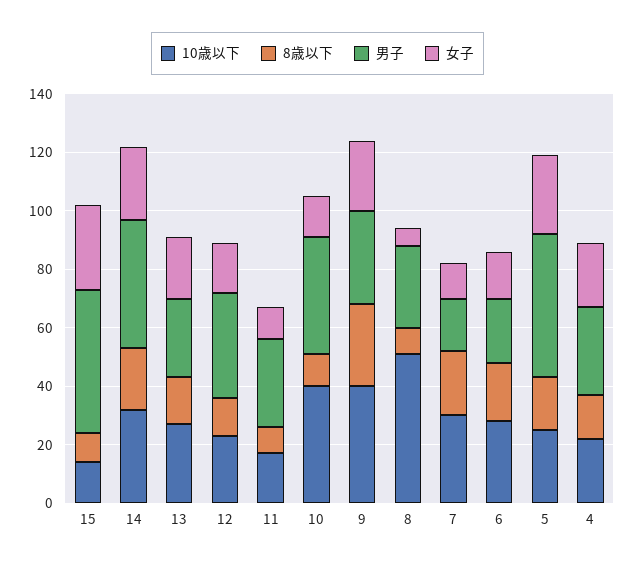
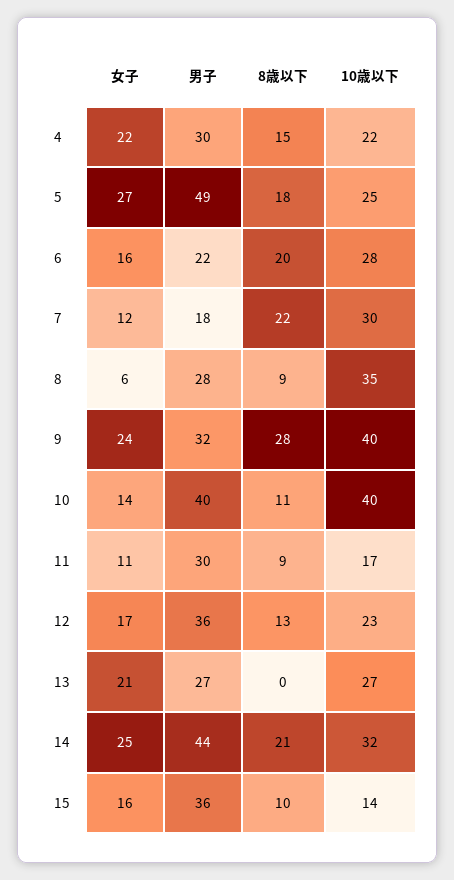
  {
    "10歳以下": {
      "15": 14,
      "14": 32,
      "13": 27,
      "12": 23,
      "11": 17,
      "10": 40,
      "9": 40,
-     "8": 50,
+     "8": 35,
      "7": 30,
      "6": 28,
      "5": 25,
      "4": 22
    },
    "8歳以下": {
      "15": 10,
      "14": 21,
-     "13": 15,
+     "13": 0,
      "12": 13,
      "11": 9,
      "10": 11,
      "9": 28,
      "8": 9,
      "7": 22,
      "6": 20,
      "5": 18,
      "4": 15
    },
    "男子": {
-     "15": 50,
+     "15": 36,
      "14": 44,
      "13": 27,
      "12": 36,
      "11": 30,
      "10": 40,
      "9": 32,
      "8": 28,
      "7": 18,
      "6": 22,
      "5": 49,
      "4": 30
    },
    "女子": {
-     "15": 30,
+     "15": 16,
      "14": 25,
      "13": 21,
      "12": 17,
      "11": 11,
      "10": 14,
      "9": 24,
      "8": 6,
      "7": 12,
      "6": 16,
      "5": 27,
      "4": 22
    }
  }

